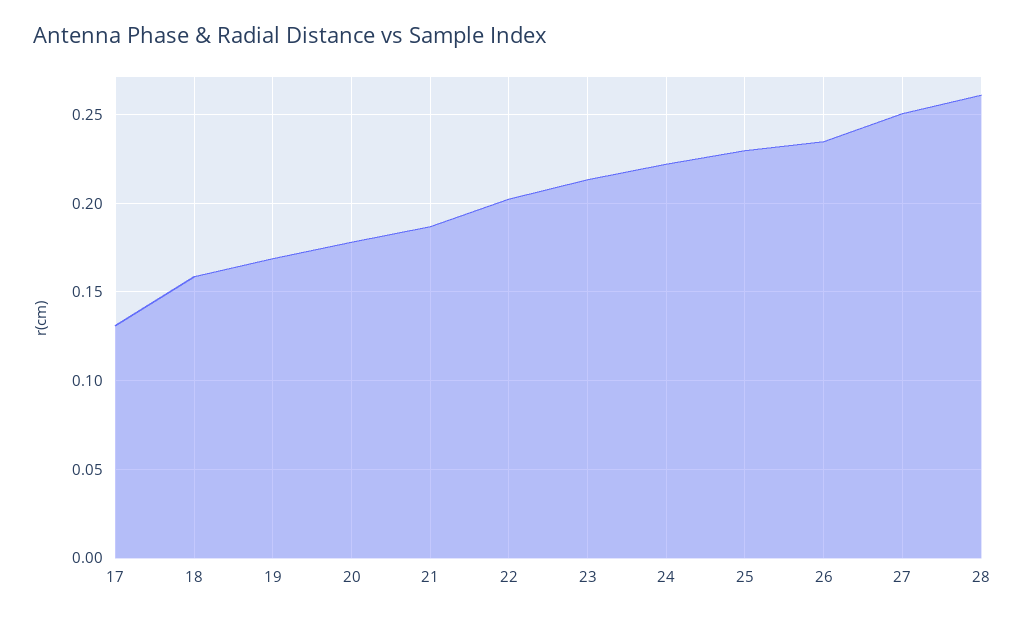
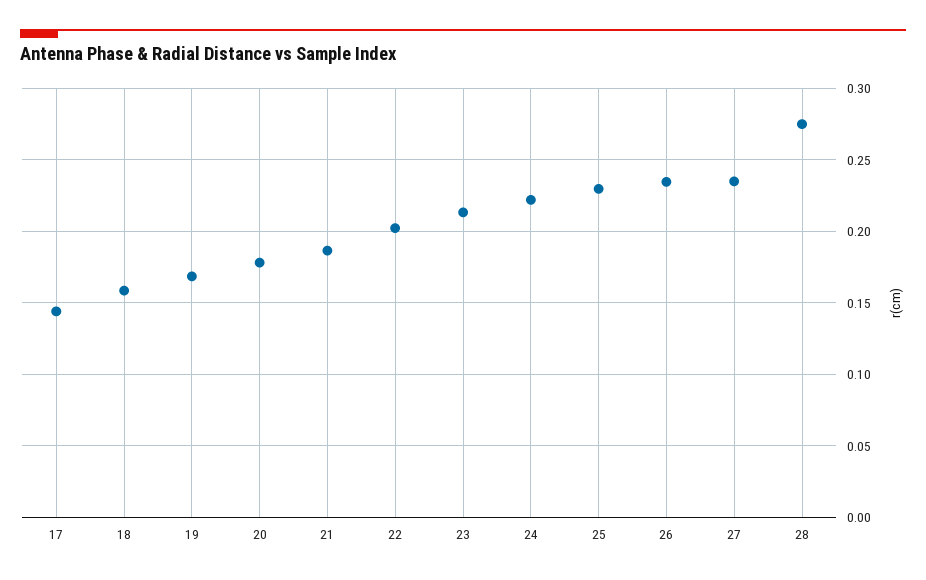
  {
-   "17": 0.13,
+   "17": 0.145,
    "18": 0.16,
    "19": 0.17,
    "20": 0.18,
    "21": 0.185,
    "22": 0.2,
    "23": 0.215,
    "24": 0.22,
    "25": 0.23,
    "26": 0.235,
-   "27": 0.25,
+   "27": 0.235,
-   "28": 0.26
+   "28": 0.275
  }

